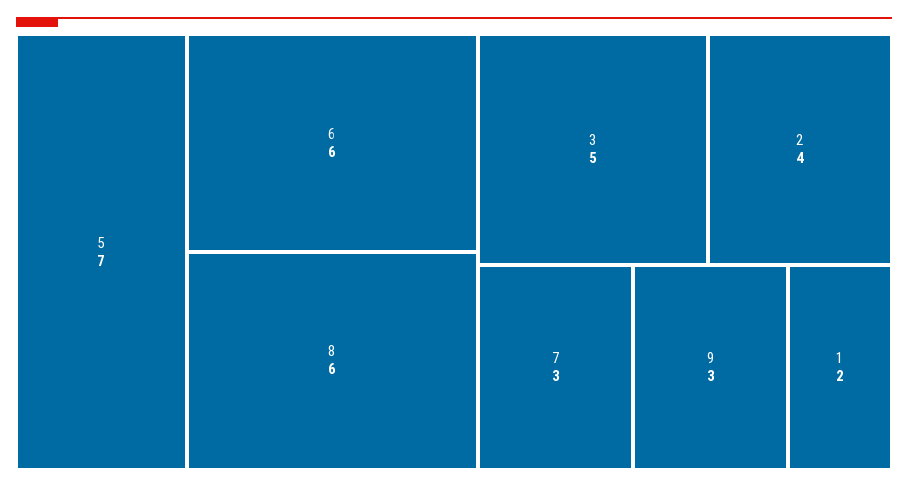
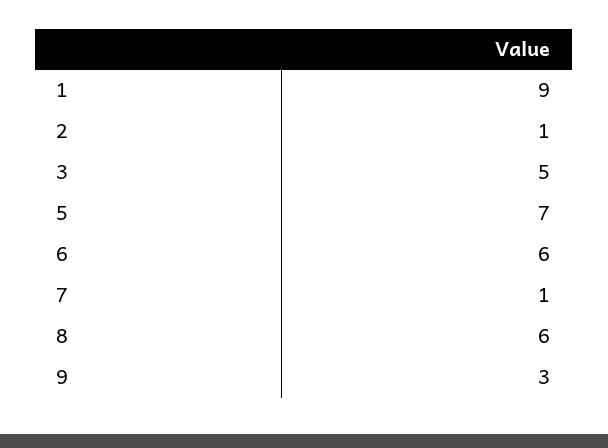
  {
    "5": 7,
    "6": 6,
    "8": 6,
    "3": 5,
-   "2": 4,
+   "2": 1,
-   "7": 3,
+   "7": 1,
    "9": 3,
-   "1": 2
+   "1": 9
  }

